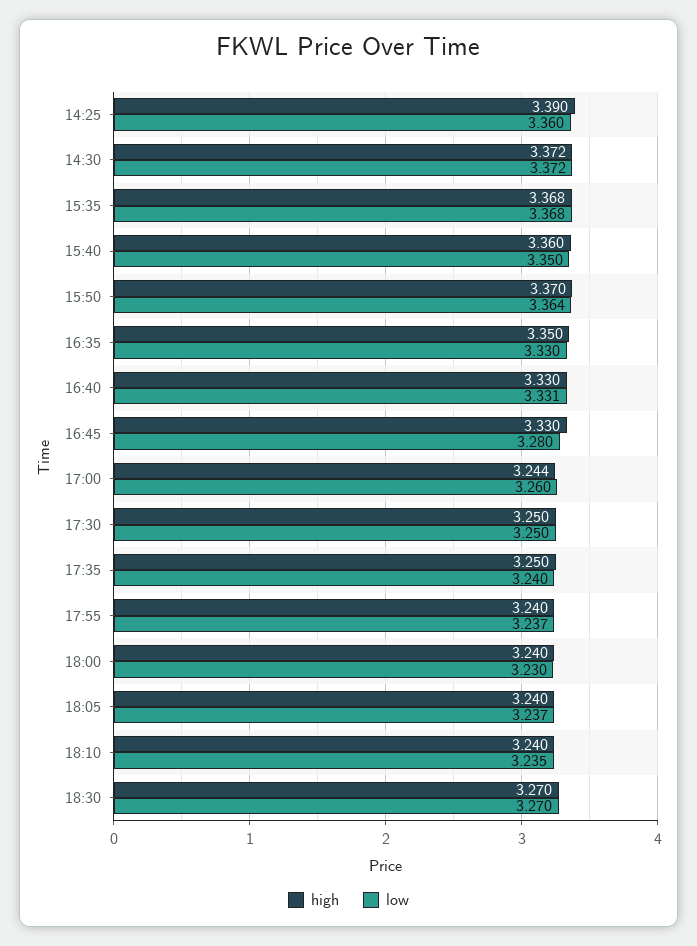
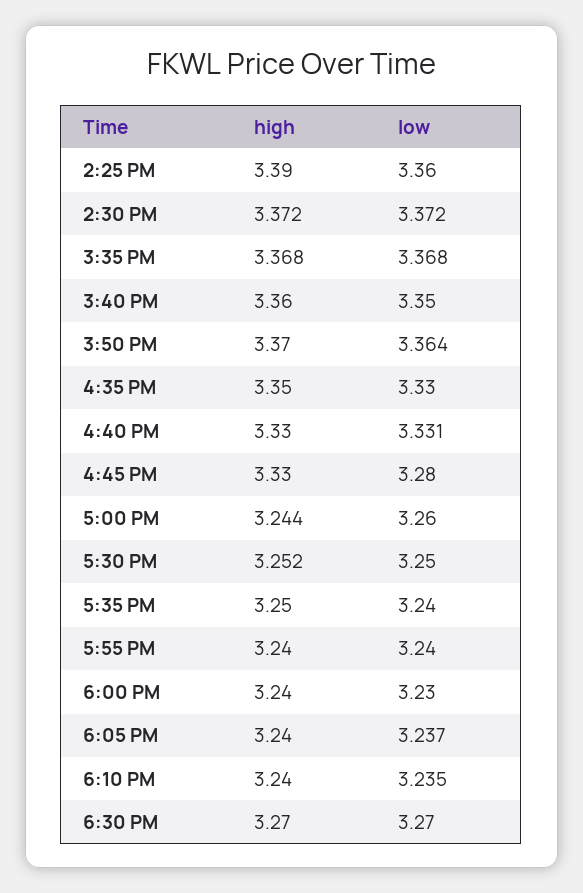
  {
    "high": {
      "14:25": 3.39,
      "14:30": 3.372,
      "15:35": 3.368,
      "15:40": 3.36,
      "15:50": 3.37,
      "16:35": 3.35,
      "16:40": 3.33,
      "16:45": 3.33,
      "17:00": 3.244,
-     "17:30": 3.25,
+     "17:30": 3.252,
      "17:35": 3.25,
      "17:55": 3.24,
      "18:00": 3.24,
      "18:05": 3.24,
      "18:10": 3.24,
      "18:30": 3.27
    },
    "low": {
      "14:25": 3.36,
      "14:30": 3.372,
      "15:35": 3.368,
      "15:40": 3.35,
      "15:50": 3.364,
      "16:35": 3.33,
      "16:40": 3.331,
      "16:45": 3.28,
      "17:00": 3.26,
      "17:30": 3.25,
      "17:35": 3.24,
-     "17:55": 3.237,
+     "17:55": 3.24,
      "18:00": 3.23,
      "18:05": 3.237,
      "18:10": 3.235,
      "18:30": 3.27
    }
  }

